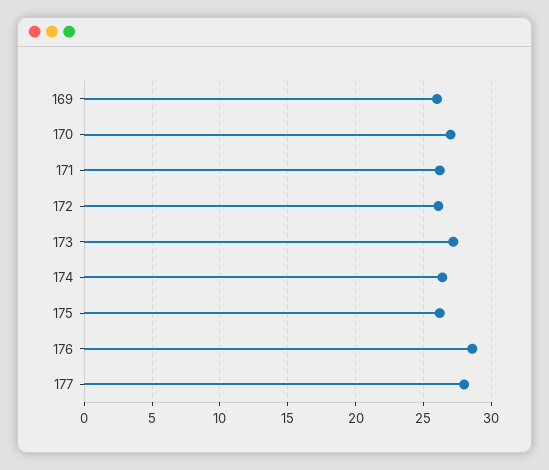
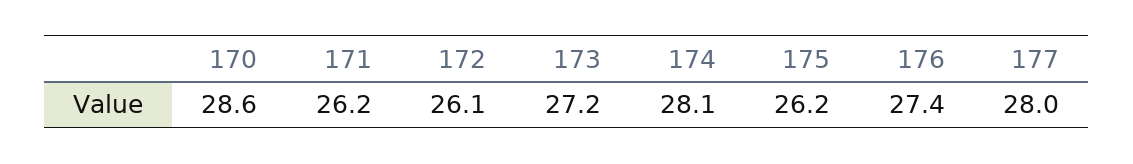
  {
-   "169": 26,
-   "170": 27,
+   "170": 28.6,
    "171": 26.2,
    "172": 26.1,
    "173": 27.2,
-   "174": 26.5,
+   "174": 28.1,
    "175": 26.2,
-   "176": 28.5,
+   "176": 27.4,
    "177": 28
  }

